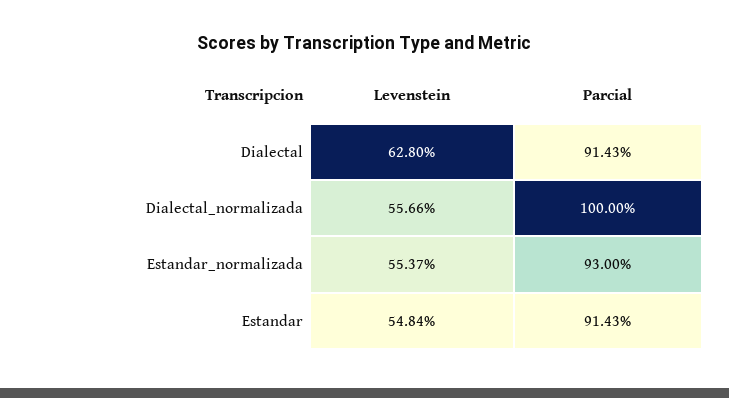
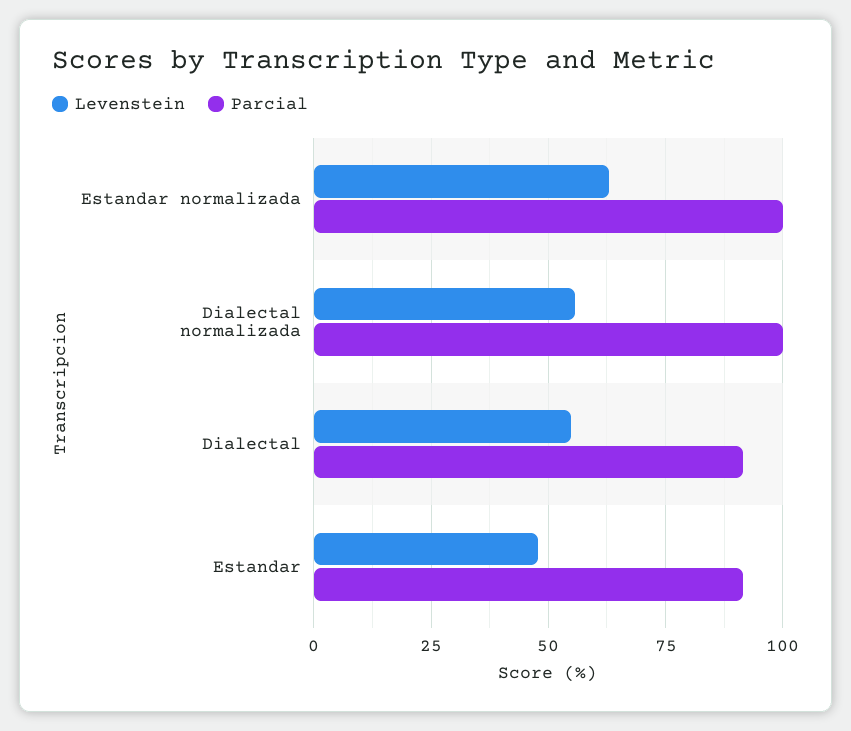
  {
    "Levenstein": {
-     "Dialectal": 62.8,
+     "Dialectal": 55,
      "Dialectal_normalizada": 55.66,
-     "Estandar_normalizada": 55.37,
+     "Estandar_normalizada": 62.5,
-     "Estandar": 54.84
+     "Estandar": 47.5
    },
    "Parcial": {
      "Dialectal": 91.43,
      "Dialectal_normalizada": 100,
-     "Estandar_normalizada": 93,
+     "Estandar_normalizada": 100,
      "Estandar": 91.43
    }
  }

